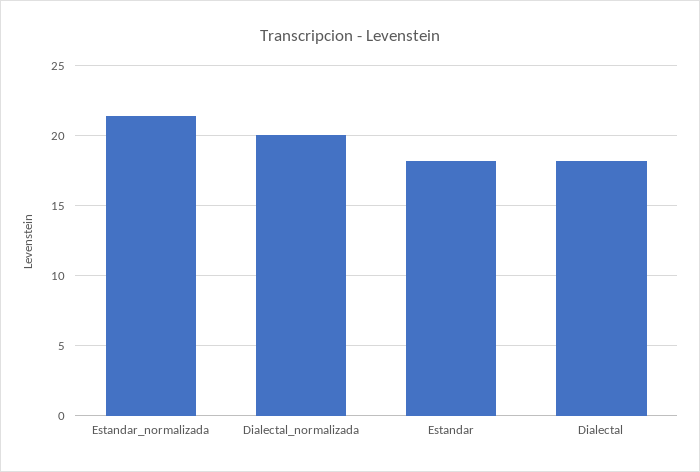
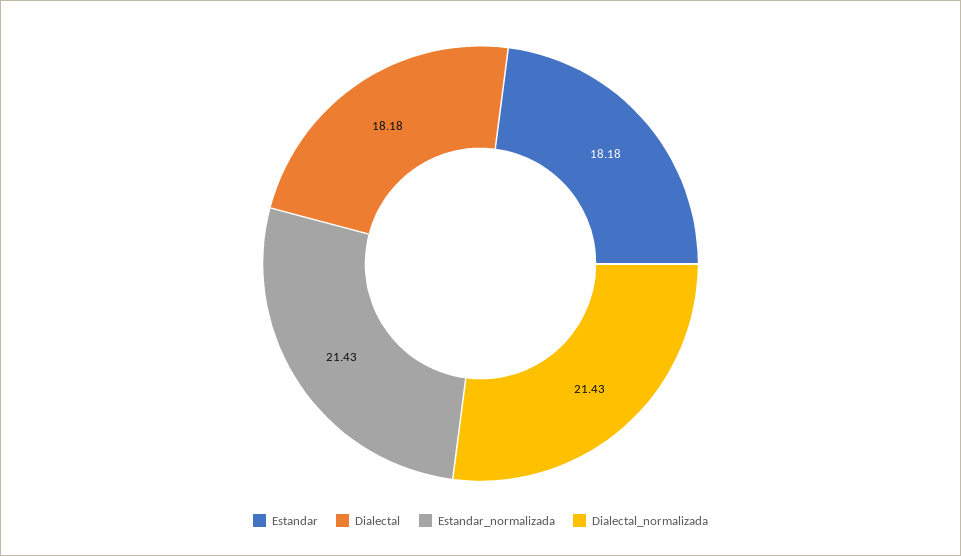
  {
    "Estandar_normalizada": 21.43,
-   "Dialectal_normalizada": 20,
+   "Dialectal_normalizada": 21.43,
    "Estandar": 18.18,
    "Dialectal": 18.18
  }

